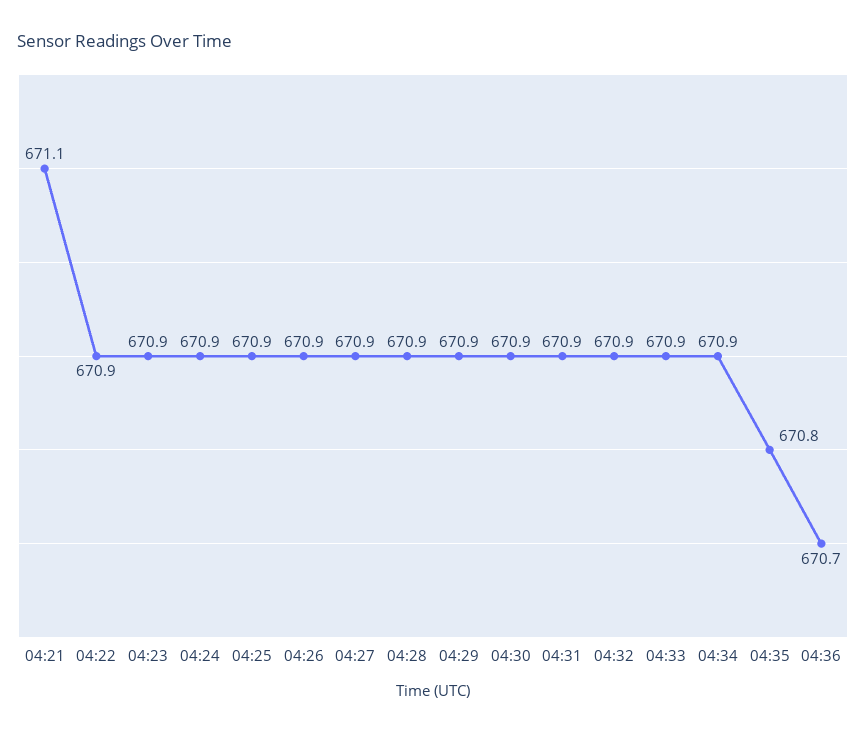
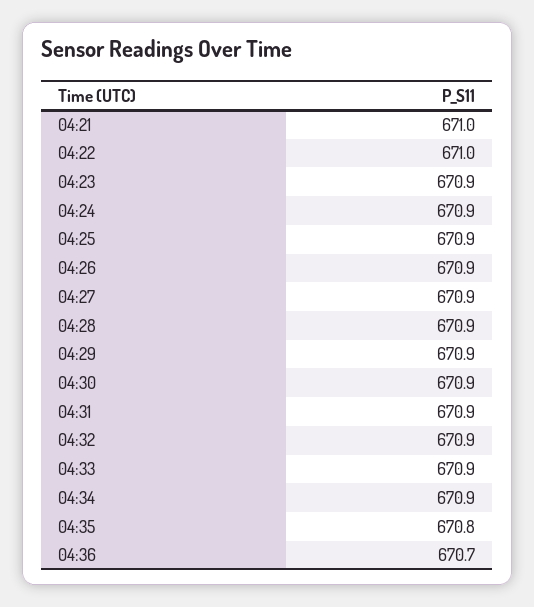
  {
-   "04:21": 671.1,
+   "04:21": 671,
-   "04:22": 670.9,
+   "04:22": 671,
    "04:23": 670.9,
    "04:24": 670.9,
    "04:25": 670.9,
    "04:26": 670.9,
    "04:27": 670.9,
    "04:28": 670.9,
    "04:29": 670.9,
    "04:30": 670.9,
    "04:31": 670.9,
    "04:32": 670.9,
    "04:33": 670.9,
    "04:34": 670.9,
    "04:35": 670.8,
    "04:36": 670.7
  }

